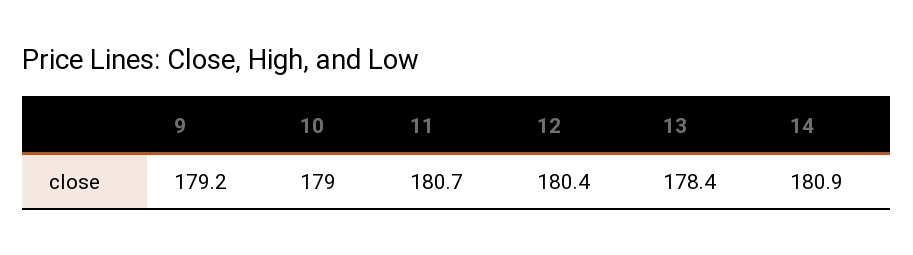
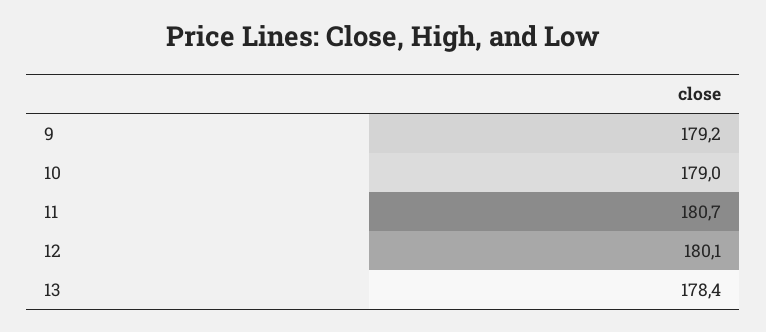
  {
    "9": 179.2,
    "10": 179,
    "11": 180.7,
-   "12": 180.4,
+   "12": 180.1,
-   "13": 178.4,
+   "13": 178.4
-   "14": 180.9
  }

